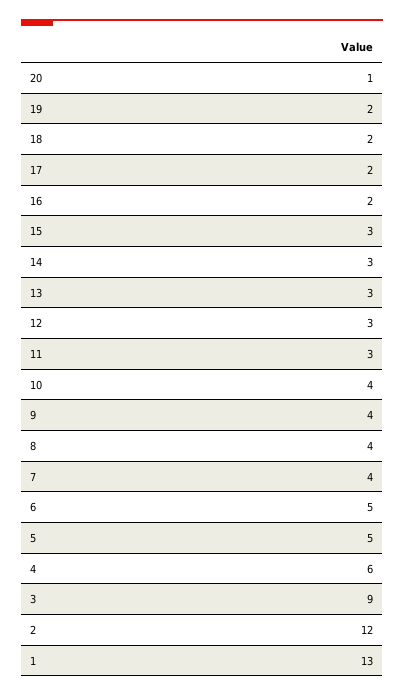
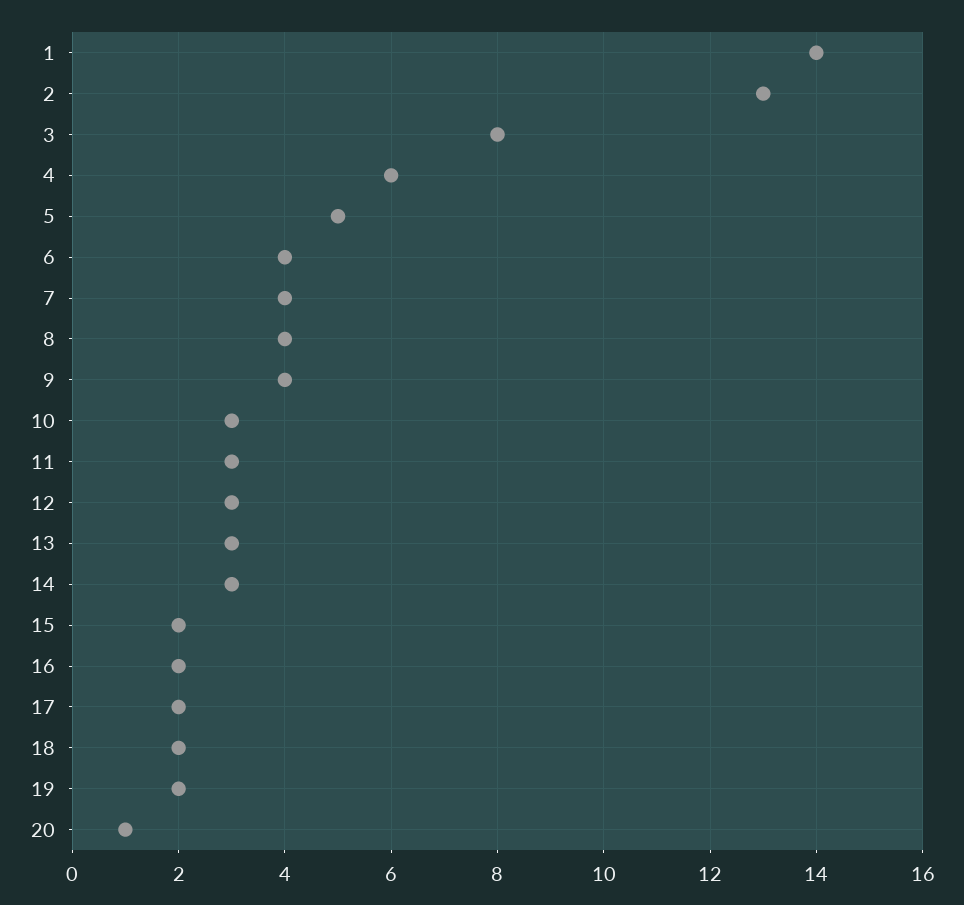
  {
    "20": 1,
    "19": 2,
    "18": 2,
    "17": 2,
    "16": 2,
-   "15": 3,
+   "15": 2,
    "14": 3,
    "13": 3,
    "12": 3,
    "11": 3,
-   "10": 4,
+   "10": 3,
    "9": 4,
    "8": 4,
    "7": 4,
-   "6": 5,
+   "6": 4,
    "5": 5,
    "4": 6,
-   "3": 9,
+   "3": 8,
-   "2": 12,
+   "2": 13,
-   "1": 13
+   "1": 14
  }

